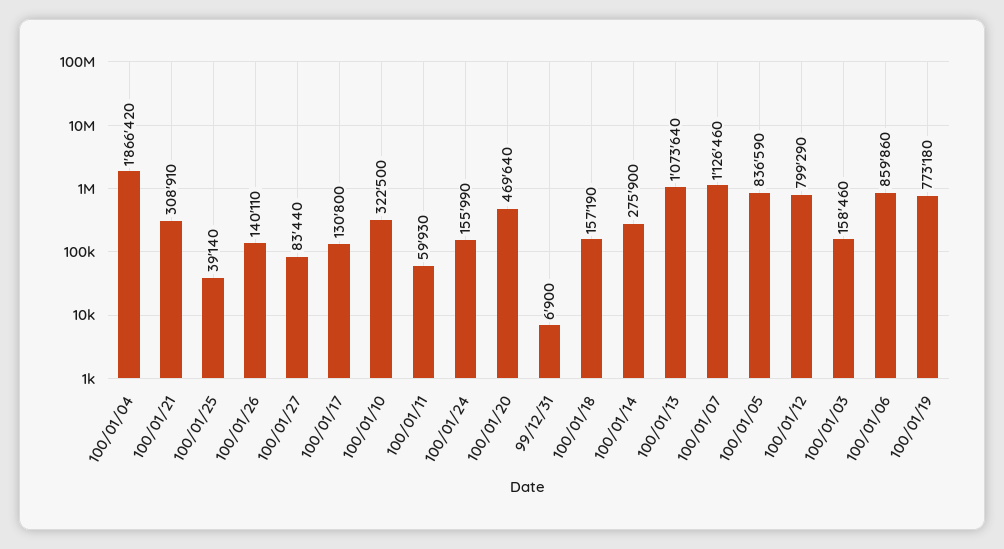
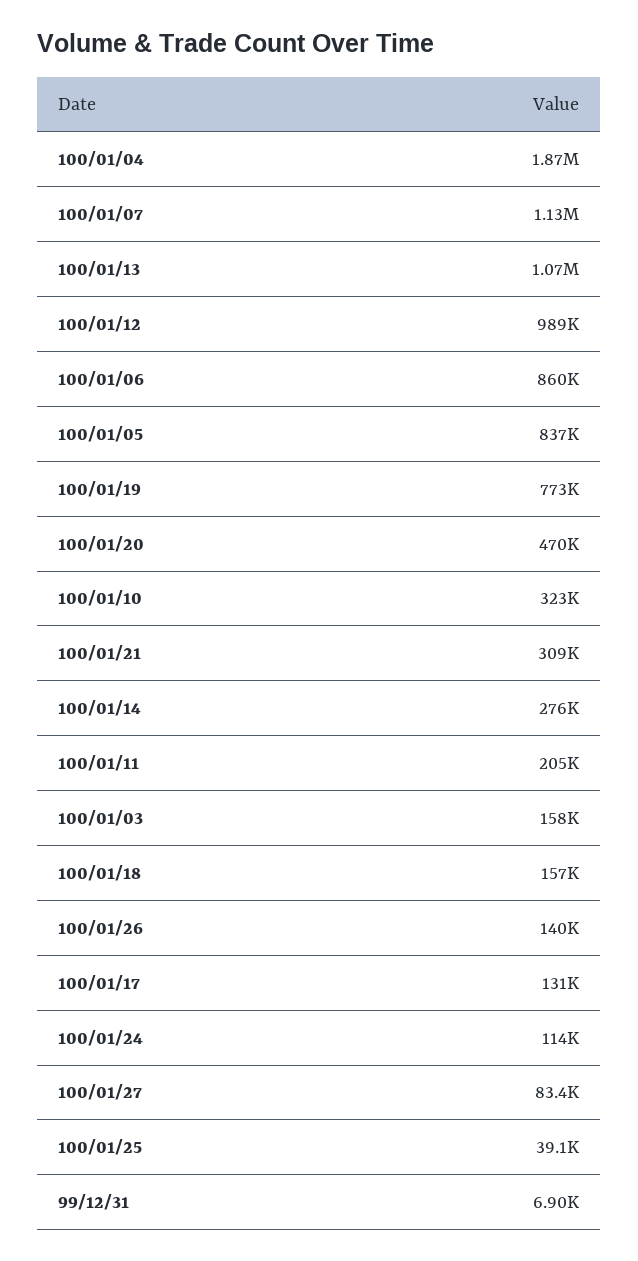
  {
    "100/01/04": 1866420,
    "100/01/21": 308910,
    "100/01/25": 39140,
    "100/01/26": 140110,
    "100/01/27": 83440,
    "100/01/17": 130800,
    "100/01/10": 322500,
-   "100/01/11": 59930,
+   "100/01/11": 205000,
-   "100/01/24": 155990,
+   "100/01/24": 114000,
    "100/01/20": 469640,
    "99/12/31": 6900,
    "100/01/18": 157190,
    "100/01/14": 275900,
    "100/01/13": 1073640,
    "100/01/07": 1126460,
    "100/01/05": 836590,
-   "100/01/12": 799290,
+   "100/01/12": 989000,
    "100/01/03": 158460,
    "100/01/06": 859860,
    "100/01/19": 773180
  }

